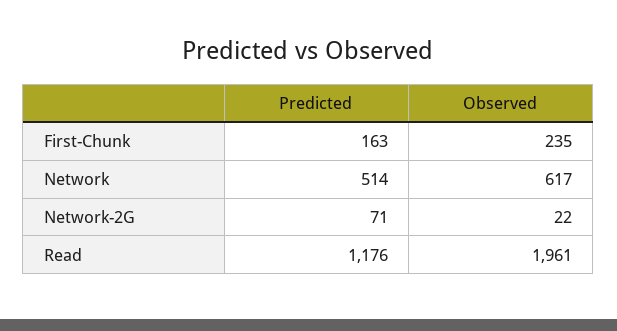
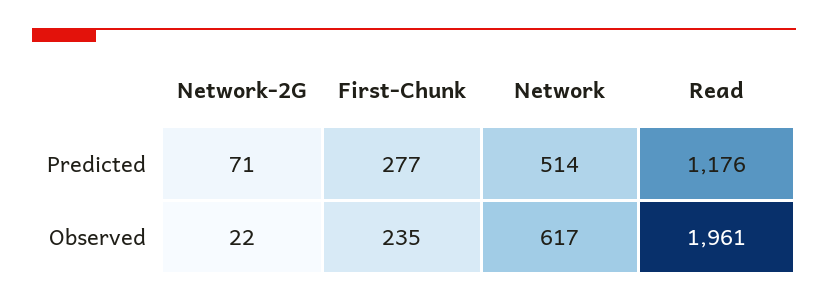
  {
    "Predicted": {
-     "First-Chunk": 163,
+     "First-Chunk": 277,
      "Network": 514,
      "Network-2G": 71,
      "Read": 1176
    },
    "Observed": {
      "First-Chunk": 235,
      "Network": 617,
      "Network-2G": 22,
      "Read": 1961
    }
  }

